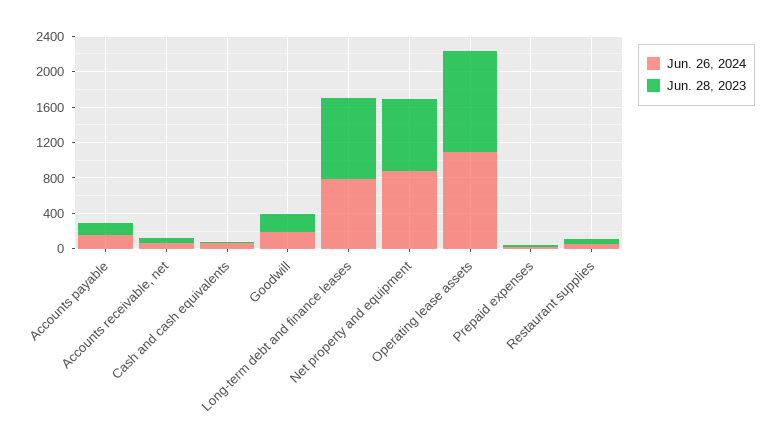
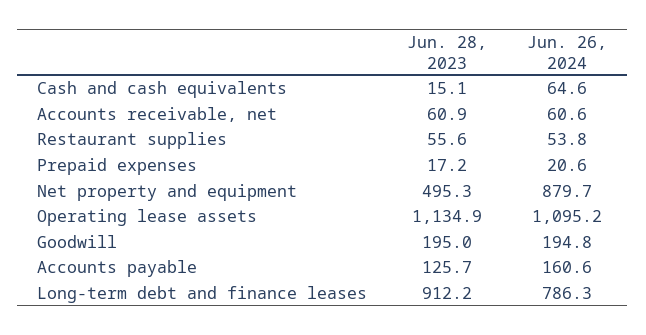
  {
    "Jun. 26, 2024": {
      "Accounts payable": 160.6,
      "Accounts receivable, net": 60.6,
      "Cash and cash equivalents": 64.6,
      "Goodwill": 194.8,
      "Long-term debt and finance leases": 786.3,
      "Net property and equipment": 879.7,
      "Operating lease assets": 1095.2,
      "Prepaid expenses": 20.6,
      "Restaurant supplies": 53.8
    },
    "Jun. 28, 2023": {
      "Accounts payable": 125.7,
      "Accounts receivable, net": 60.9,
      "Cash and cash equivalents": 15.1,
      "Goodwill": 195,
      "Long-term debt and finance leases": 912.2,
-     "Net property and equipment": 800,
+     "Net property and equipment": 495.3,
      "Operating lease assets": 1134.9,
      "Prepaid expenses": 17.2,
      "Restaurant supplies": 55.6
    }
  }

